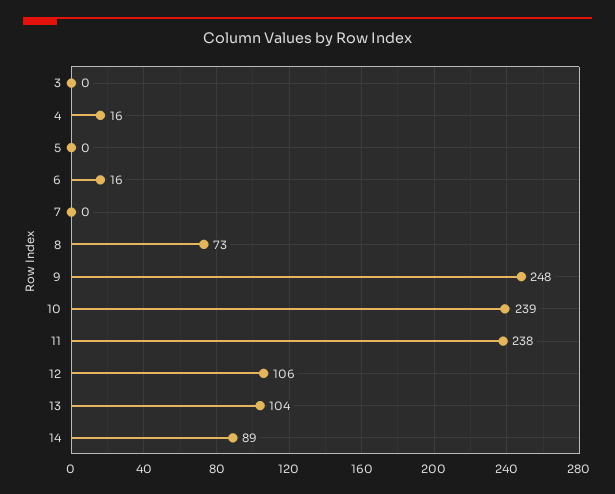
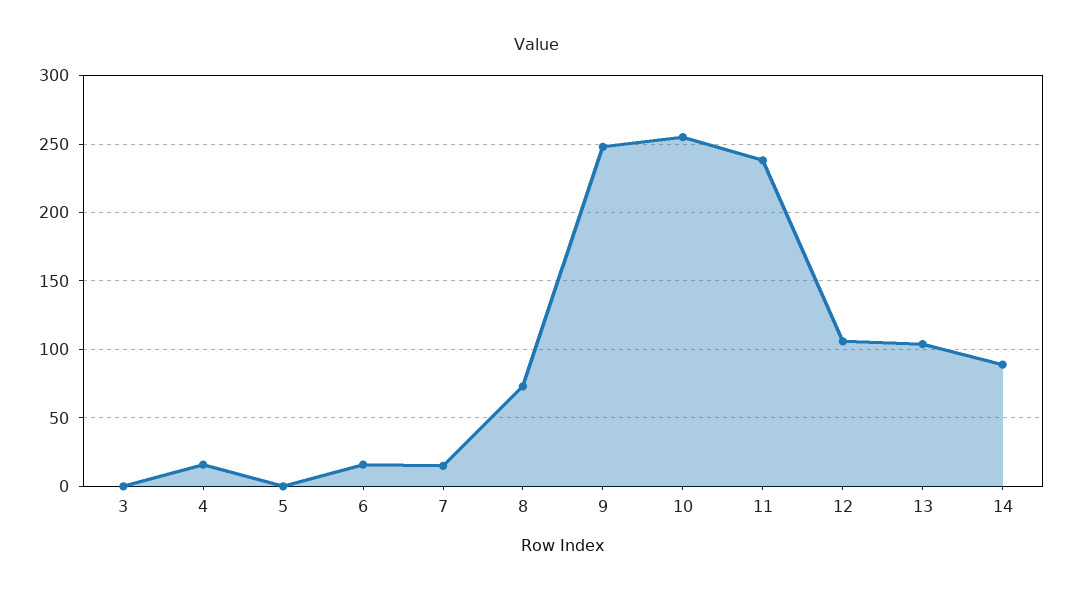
  {
    "3": 0,
    "4": 16,
    "5": 0,
    "6": 16,
-   "7": 0,
+   "7": 15,
    "8": 73,
    "9": 248,
-   "10": 239,
+   "10": 255,
    "11": 238,
    "12": 106,
    "13": 104,
    "14": 89
  }

